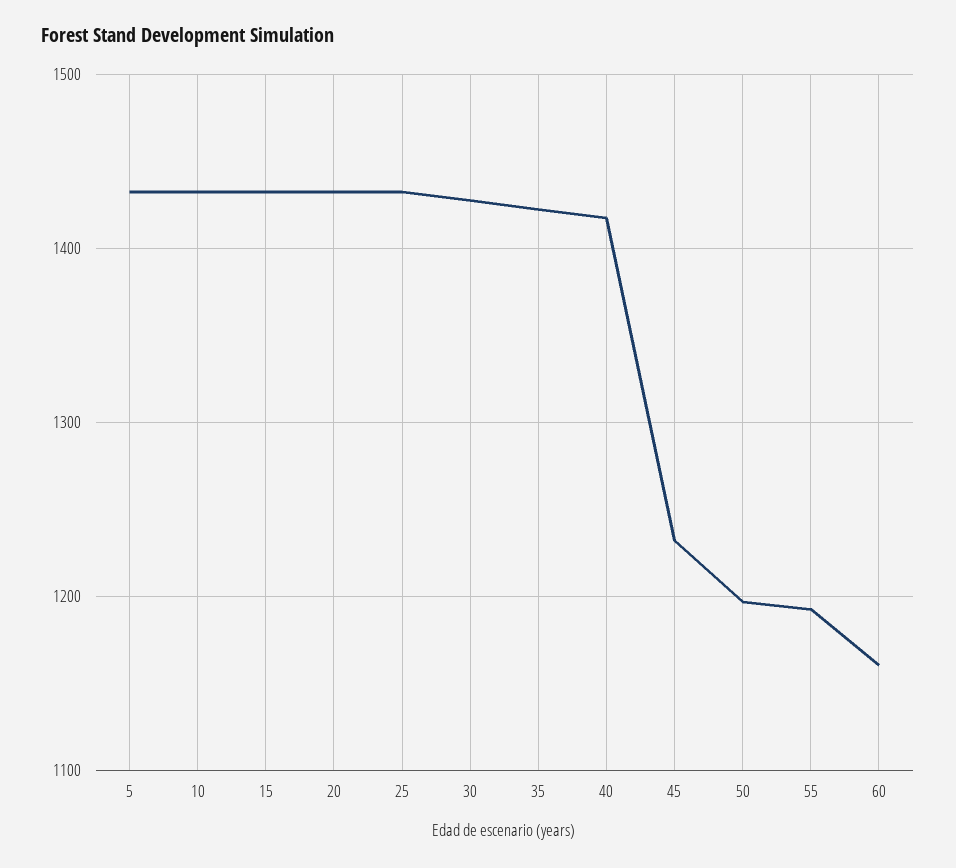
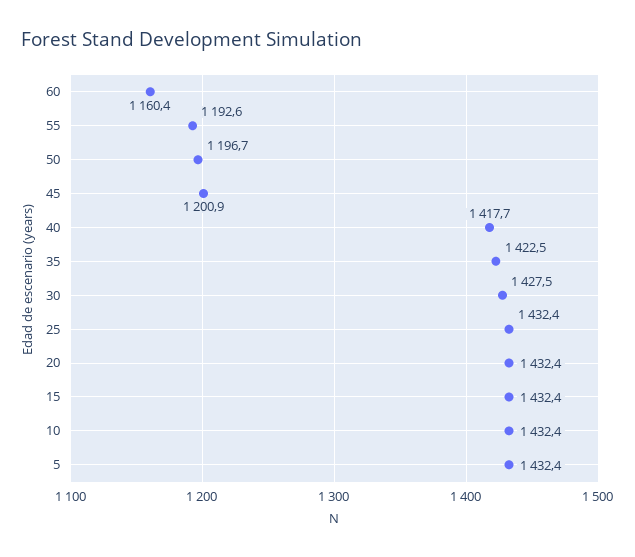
  {
    "5": 1432.4,
    "10": 1432.4,
    "15": 1432.4,
    "20": 1432.4,
    "25": 1432.4,
    "30": 1427.5,
    "35": 1422.5,
    "40": 1417.7,
-   "45": 1230,
+   "45": 1200.9,
    "50": 1196.7,
    "55": 1192.6,
    "60": 1160.4
  }

